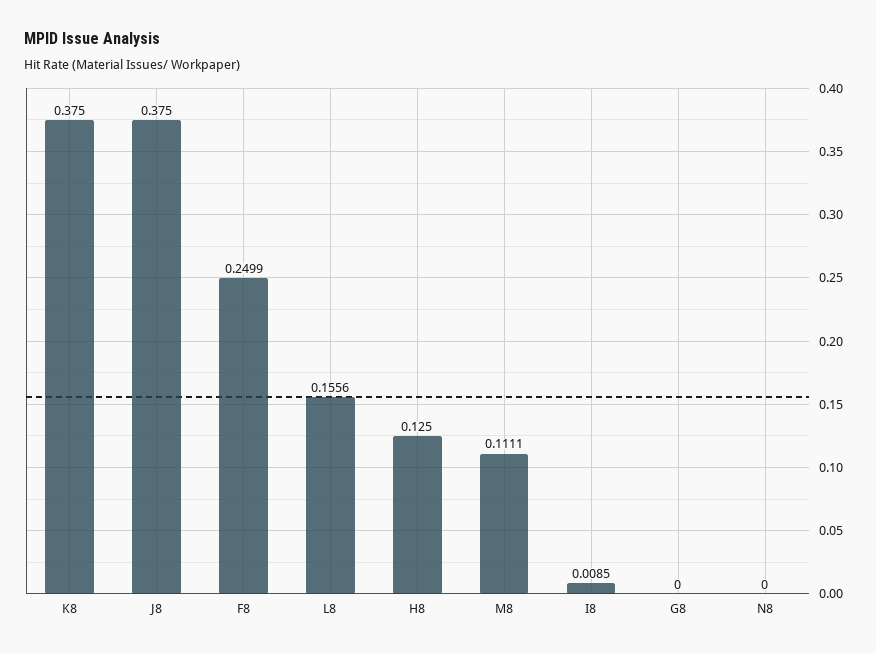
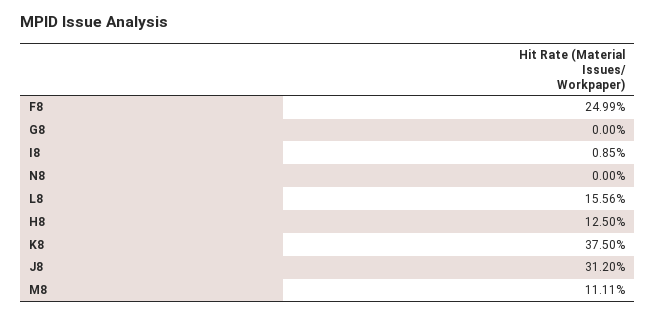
  {
    "K8": 0.375,
-   "J8": 0.375,
+   "J8": 0.312,
    "F8": 0.2499,
    "L8": 0.1556,
    "H8": 0.125,
    "M8": 0.1111,
    "I8": 0.0085,
    "G8": 0,
    "N8": 0
  }

